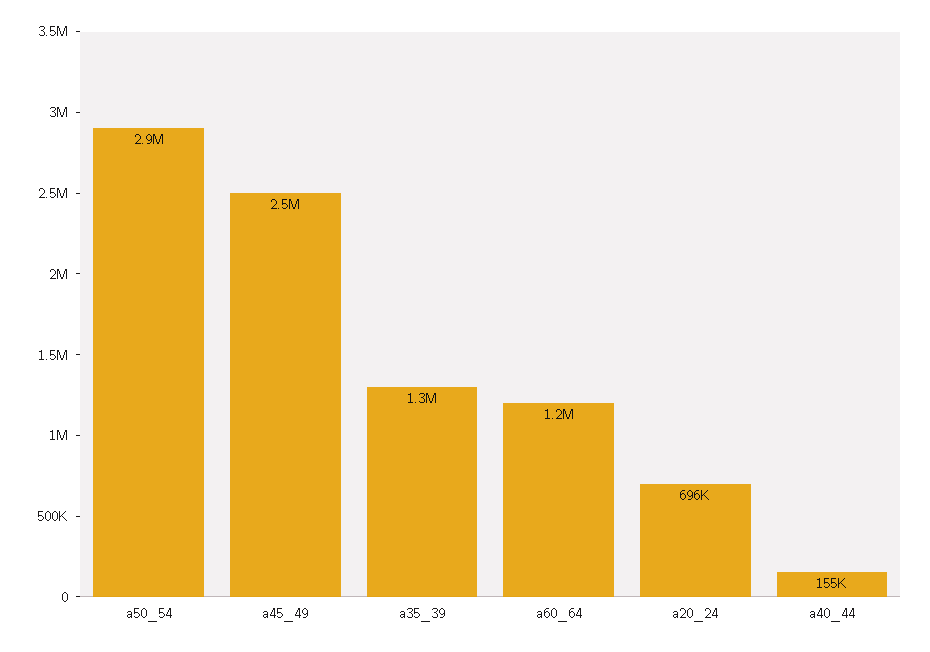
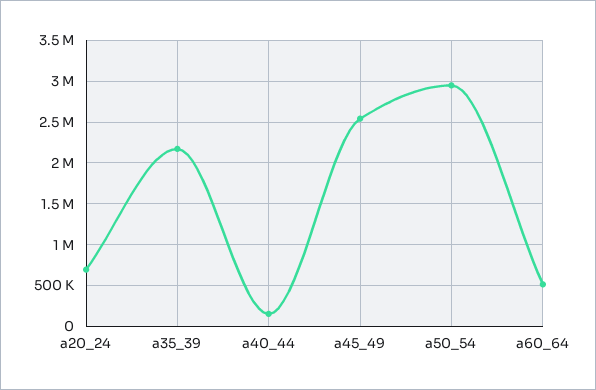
  {
    "a50_54": 2900000,
    "a45_49": 2500000,
-   "a35_39": 1300000,
+   "a35_39": 2200000,
-   "a60_64": 1200000,
+   "a60_64": 500000,
    "a20_24": 696000,
    "a40_44": 155000
  }

